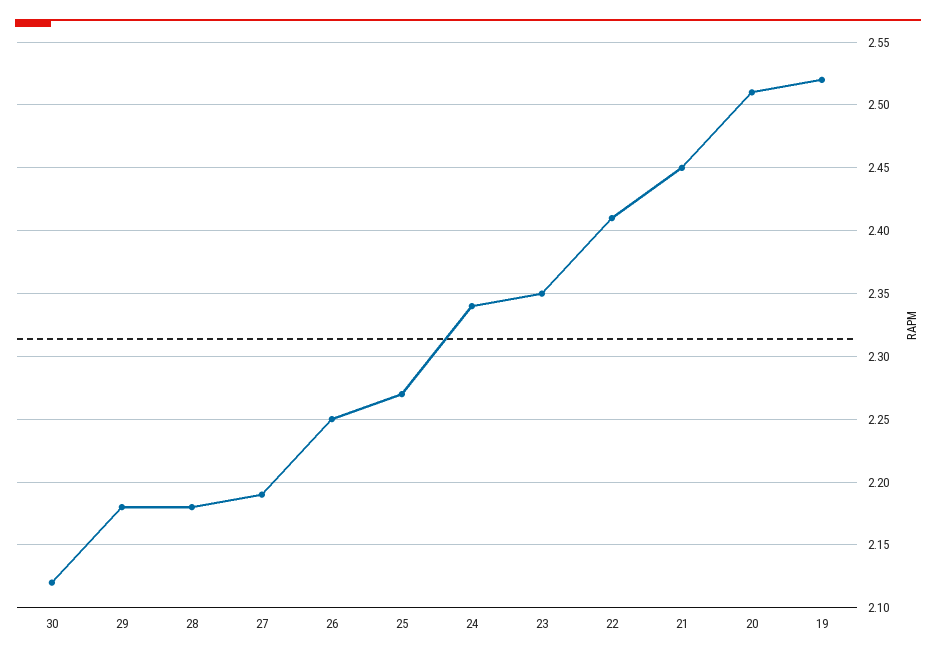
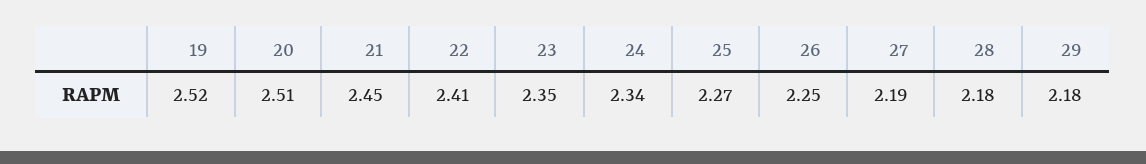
  {
-   "30": 2.12,
    "29": 2.18,
    "28": 2.18,
    "27": 2.19,
    "26": 2.25,
    "25": 2.27,
    "24": 2.34,
    "23": 2.35,
    "22": 2.41,
    "21": 2.45,
    "20": 2.51,
    "19": 2.52
  }

